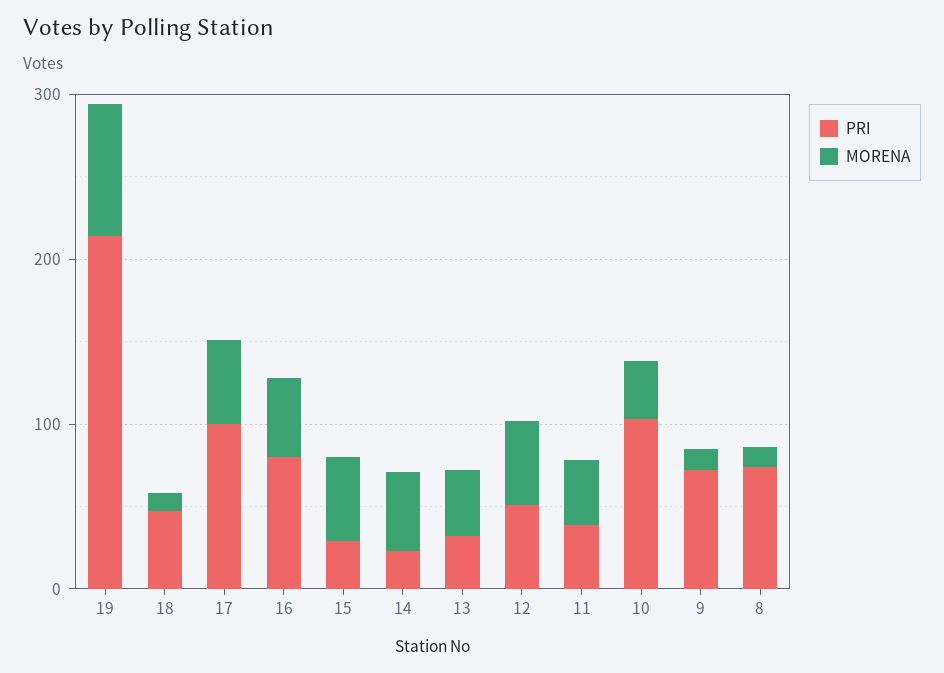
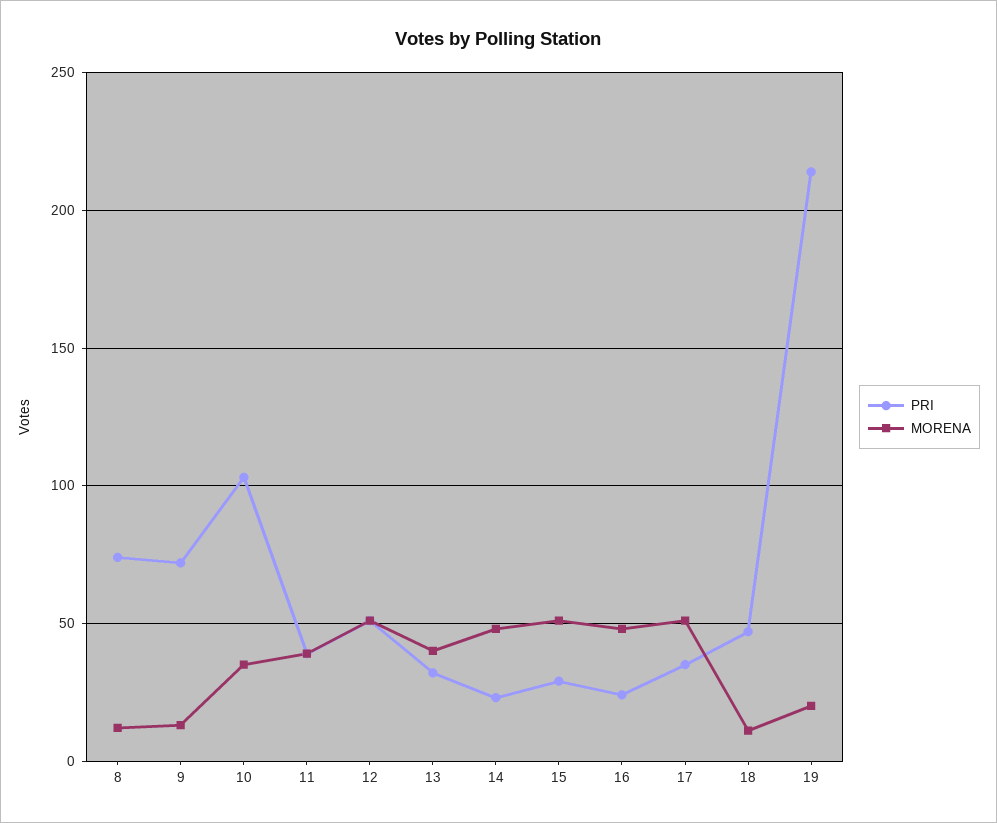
  {
    "PRI": {
      "19": 215,
      "18": 45,
-     "17": 100,
+     "17": 35,
-     "16": 80,
+     "16": 25,
      "15": 30,
      "14": 25,
      "13": 30,
      "12": 50,
      "11": 40,
      "10": 105,
      "9": 70,
      "8": 75
    },
    "MORENA": {
-     "19": 80,
+     "19": 20,
      "18": 10,
      "17": 50,
      "16": 50,
      "15": 50,
      "14": 50,
      "13": 40,
      "12": 50,
      "11": 40,
      "10": 35,
      "9": 15,
      "8": 10
    }
  }

